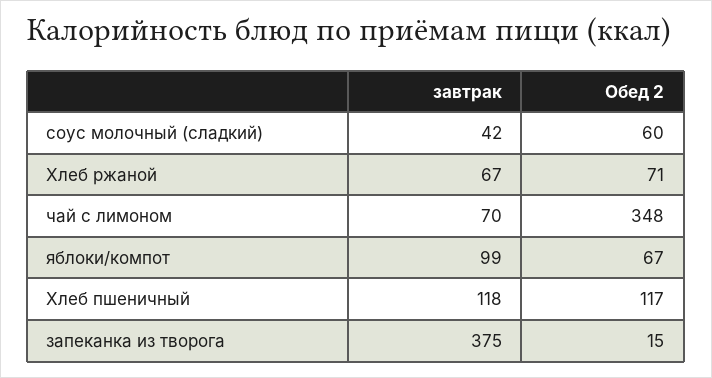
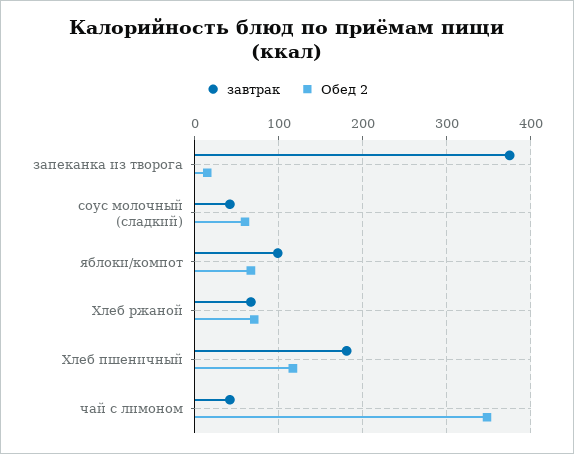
  {
    "завтрак": {
      "соус молочный (сладкий)": 42,
      "Хлеб ржаной": 67,
-     "чай с лимоном": 70,
+     "чай с лимоном": 40,
      "яблоки/компот": 99,
-     "Хлеб пшеничный": 118,
+     "Хлеб пшеничный": 180,
      "запеканка из творога": 375
    },
    "Обед 2": {
      "соус молочный (сладкий)": 60,
      "Хлеб ржаной": 71,
      "чай с лимоном": 348,
      "яблоки/компот": 67,
      "Хлеб пшеничный": 117,
      "запеканка из творога": 15
    }
  }

